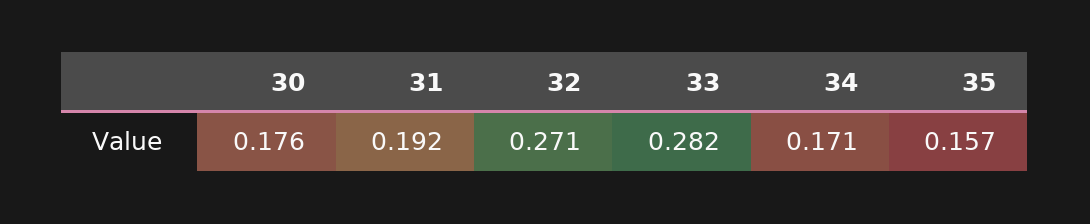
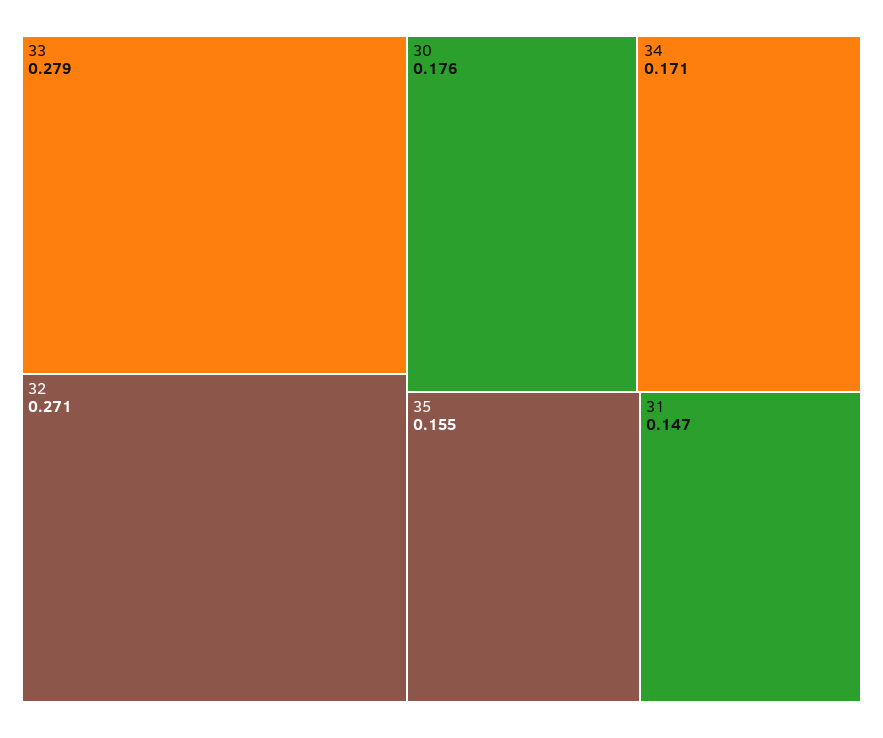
  {
    "30": 0.176,
-   "31": 0.192,
+   "31": 0.147,
    "32": 0.271,
-   "33": 0.282,
+   "33": 0.279,
    "34": 0.171,
-   "35": 0.157
+   "35": 0.155
  }

